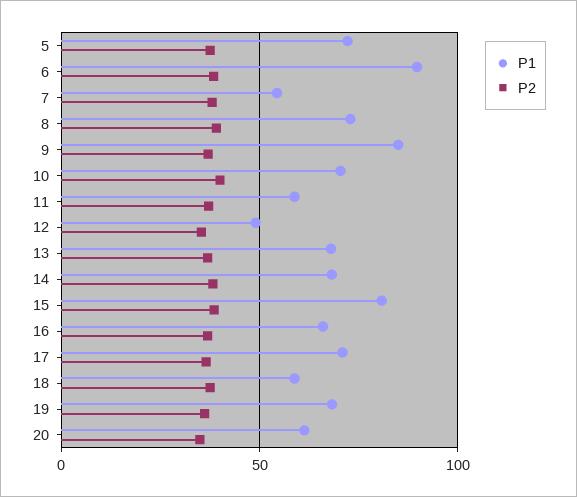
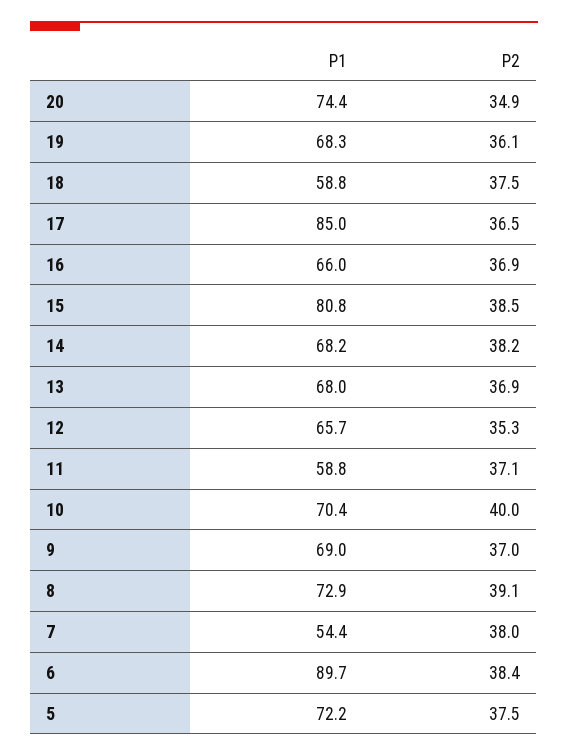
  {
    "P1": {
      "5": 72.2,
      "6": 89.7,
      "7": 54.4,
      "8": 72.9,
-     "9": 85,
+     "9": 69,
      "10": 70.4,
      "11": 58.8,
-     "12": 50,
+     "12": 65.7,
      "13": 68,
      "14": 68.2,
      "15": 80.8,
      "16": 66,
-     "17": 70,
+     "17": 85,
      "18": 58.8,
      "19": 68.3,
-     "20": 60
+     "20": 74.4
    },
    "P2": {
      "5": 37.5,
      "6": 38.4,
      "7": 38,
      "8": 39.1,
      "9": 37,
      "10": 40,
      "11": 37.1,
      "12": 35.3,
      "13": 36.9,
      "14": 38.2,
      "15": 38.5,
      "16": 36.9,
      "17": 36.5,
      "18": 37.5,
      "19": 36.1,
      "20": 34.9
    }
  }

